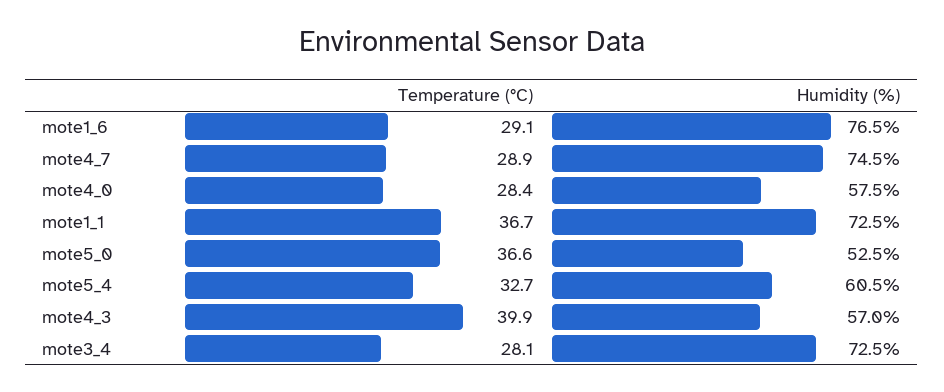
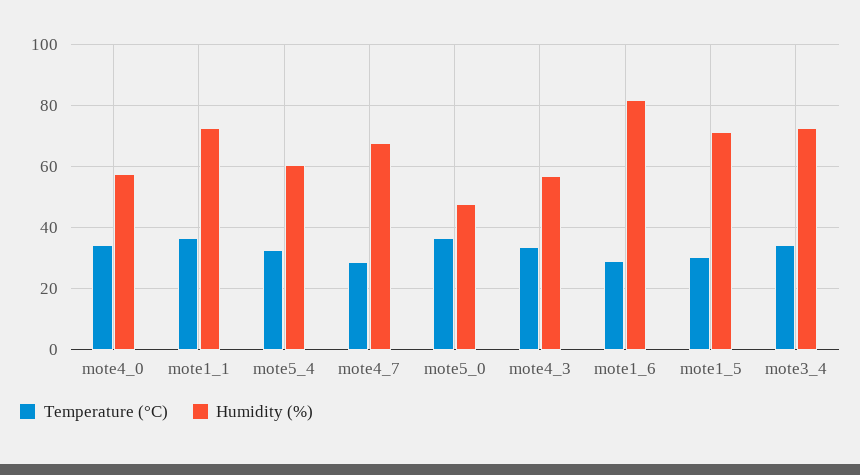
  {
    "Temperature (°C)": {
      "mote1_6": 29.1,
      "mote4_7": 28.9,
-     "mote4_0": 28.4,
+     "mote4_0": 34,
      "mote1_1": 36.7,
      "mote5_0": 36.6,
      "mote5_4": 32.7,
-     "mote4_3": 39.9,
+     "mote4_3": 34,
-     "mote3_4": 28.1
+     "mote3_4": 34,
+     "mote1_5": 30
    },
    "Humidity (%)": {
-     "mote1_6": 76.5,
+     "mote1_6": 82,
-     "mote4_7": 74.5,
+     "mote4_7": 68,
      "mote4_0": 57.5,
      "mote1_1": 72.5,
-     "mote5_0": 52.5,
+     "mote5_0": 48,
      "mote5_4": 60.5,
      "mote4_3": 57,
-     "mote3_4": 72.5
+     "mote3_4": 72.5,
+     "mote1_5": 72
    }
  }

